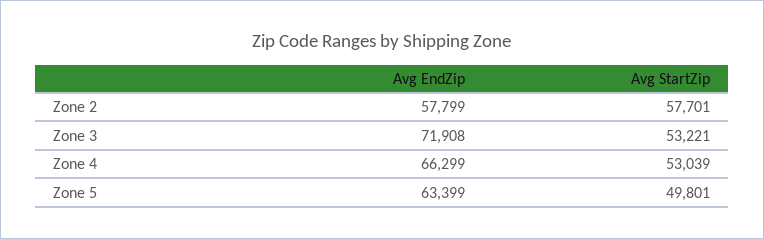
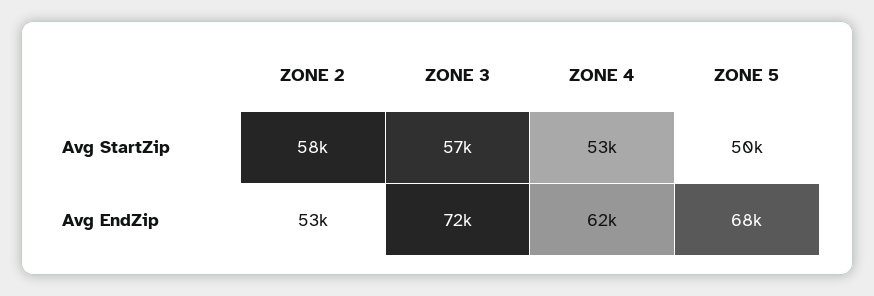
  {
    "Avg EndZip": {
-     "Zone 2": 57799,
+     "Zone 2": 53000,
      "Zone 3": 71908,
-     "Zone 4": 66299,
+     "Zone 4": 62000,
-     "Zone 5": 63399
+     "Zone 5": 68000
    },
    "Avg StartZip": {
      "Zone 2": 57701,
-     "Zone 3": 53221,
+     "Zone 3": 57000,
      "Zone 4": 53039,
      "Zone 5": 49801
    }
  }

